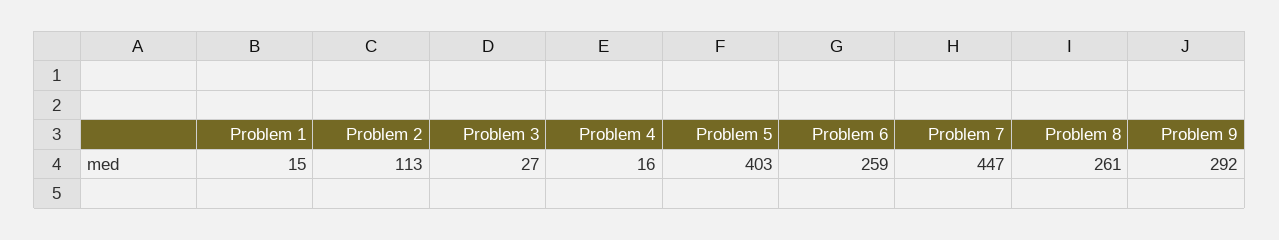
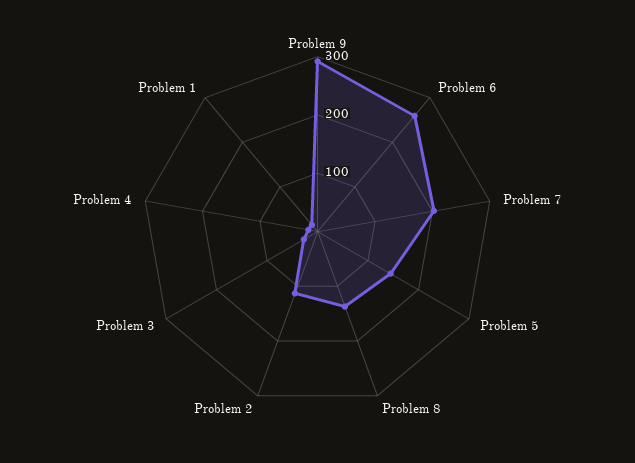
  {
    "Problem 1": 15,
    "Problem 2": 113,
    "Problem 3": 27,
    "Problem 4": 16,
-   "Problem 5": 403,
+   "Problem 5": 140,
    "Problem 6": 259,
-   "Problem 7": 447,
+   "Problem 7": 200,
-   "Problem 8": 261,
+   "Problem 8": 140,
    "Problem 9": 292
  }

